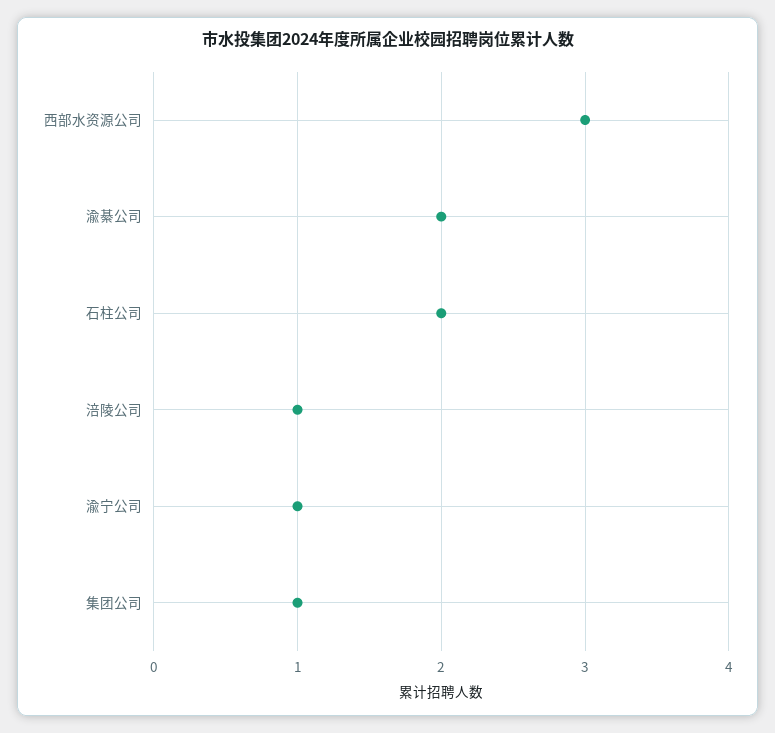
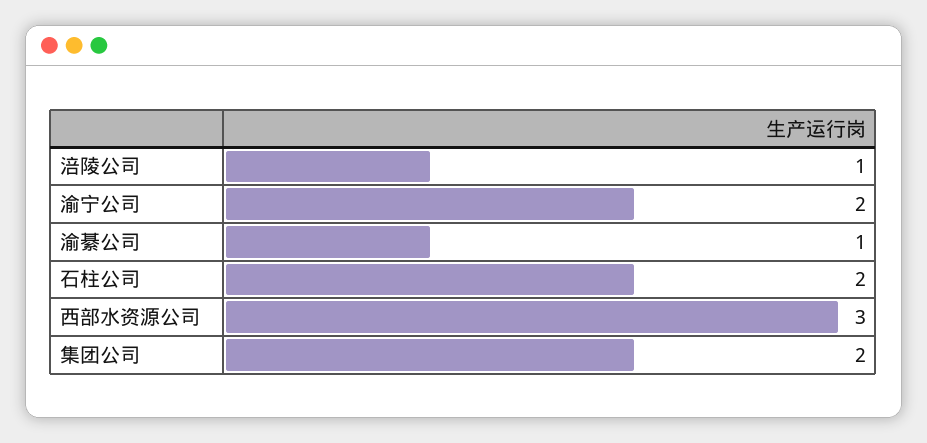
  {
    "西部水资源公司": 3,
-   "渝綦公司": 2,
+   "渝綦公司": 1,
    "石柱公司": 2,
    "涪陵公司": 1,
-   "渝宁公司": 1,
+   "渝宁公司": 2,
-   "集团公司": 1
+   "集团公司": 2
  }

